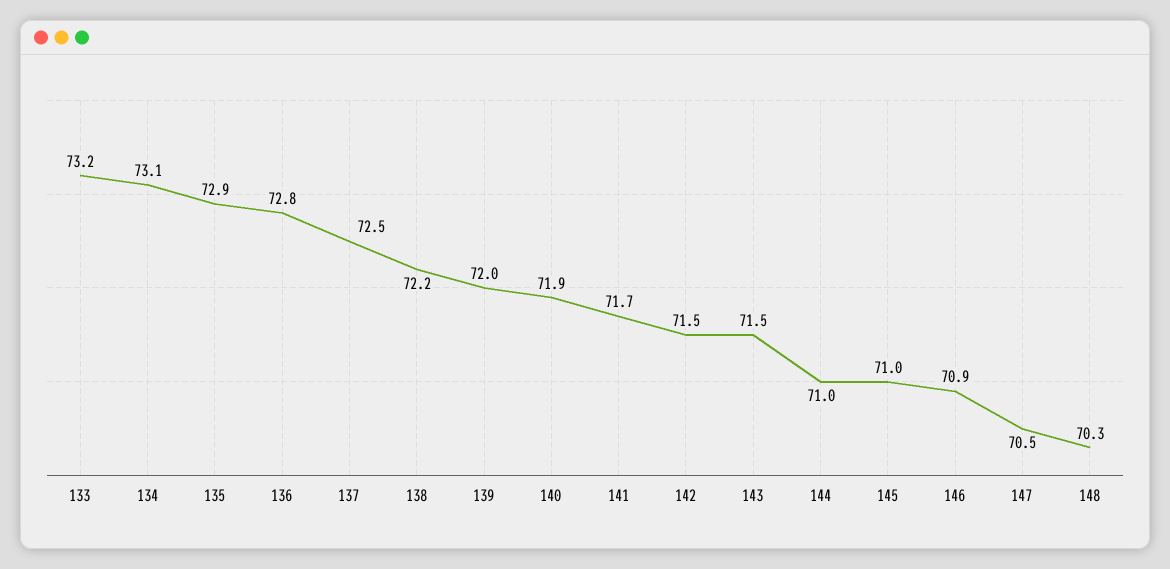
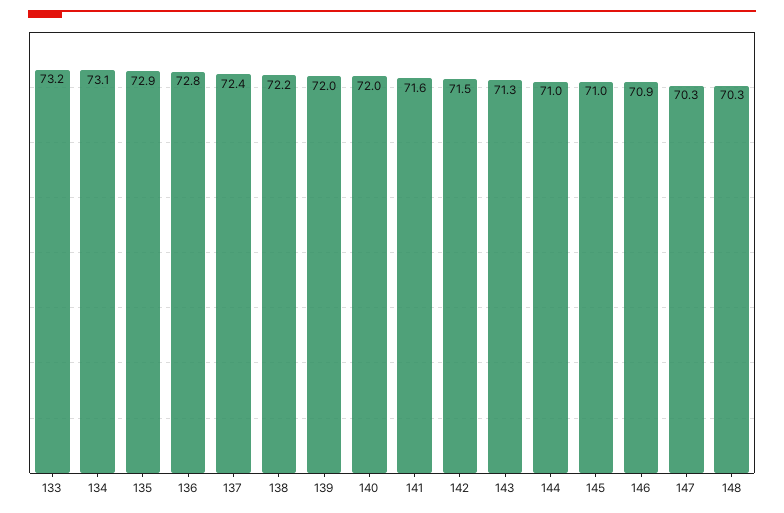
  {
    "133": 73.2,
    "134": 73.1,
    "135": 72.9,
    "136": 72.8,
-   "137": 72.5,
+   "137": 72.4,
    "138": 72.2,
    "139": 72,
-   "140": 71.9,
+   "140": 72,
-   "141": 71.7,
+   "141": 71.6,
    "142": 71.5,
-   "143": 71.5,
+   "143": 71.3,
    "144": 71,
    "145": 71,
    "146": 70.9,
-   "147": 70.5,
+   "147": 70.3,
    "148": 70.3
  }

